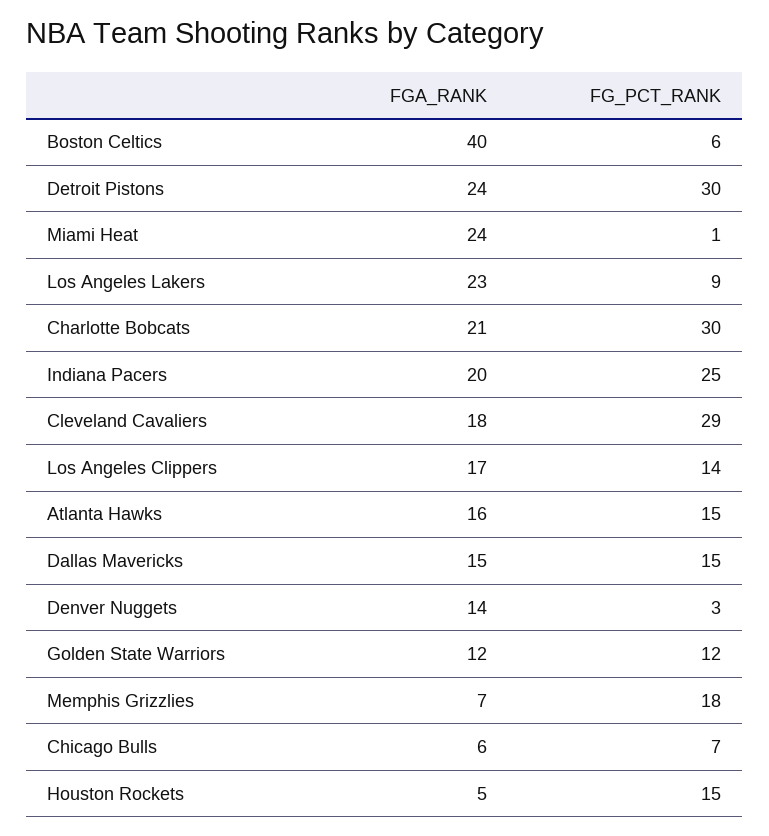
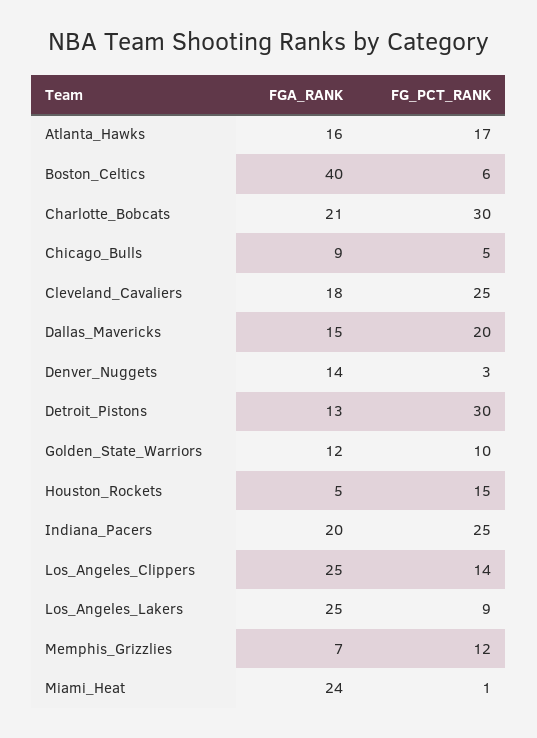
  {
    "FGA_RANK": {
      "Boston Celtics": 40,
-     "Detroit Pistons": 24,
+     "Detroit Pistons": 13,
      "Miami Heat": 24,
-     "Los Angeles Lakers": 23,
+     "Los Angeles Lakers": 25,
      "Charlotte Bobcats": 21,
      "Indiana Pacers": 20,
      "Cleveland Cavaliers": 18,
-     "Los Angeles Clippers": 17,
+     "Los Angeles Clippers": 25,
      "Atlanta Hawks": 16,
      "Dallas Mavericks": 15,
      "Denver Nuggets": 14,
      "Golden State Warriors": 12,
      "Memphis Grizzlies": 7,
-     "Chicago Bulls": 6,
+     "Chicago Bulls": 9,
      "Houston Rockets": 5
    },
    "FG_PCT_RANK": {
      "Boston Celtics": 6,
      "Detroit Pistons": 30,
      "Miami Heat": 1,
      "Los Angeles Lakers": 9,
      "Charlotte Bobcats": 30,
      "Indiana Pacers": 25,
-     "Cleveland Cavaliers": 29,
+     "Cleveland Cavaliers": 25,
      "Los Angeles Clippers": 14,
-     "Atlanta Hawks": 15,
+     "Atlanta Hawks": 17,
-     "Dallas Mavericks": 15,
+     "Dallas Mavericks": 20,
      "Denver Nuggets": 3,
-     "Golden State Warriors": 12,
+     "Golden State Warriors": 10,
-     "Memphis Grizzlies": 18,
+     "Memphis Grizzlies": 12,
-     "Chicago Bulls": 7,
+     "Chicago Bulls": 5,
      "Houston Rockets": 15
    }
  }

